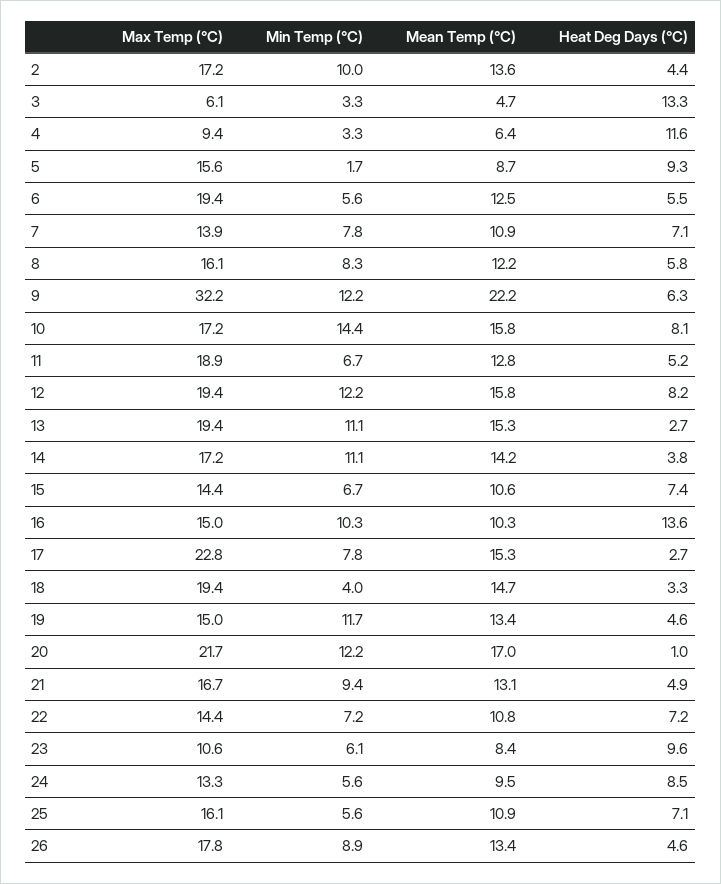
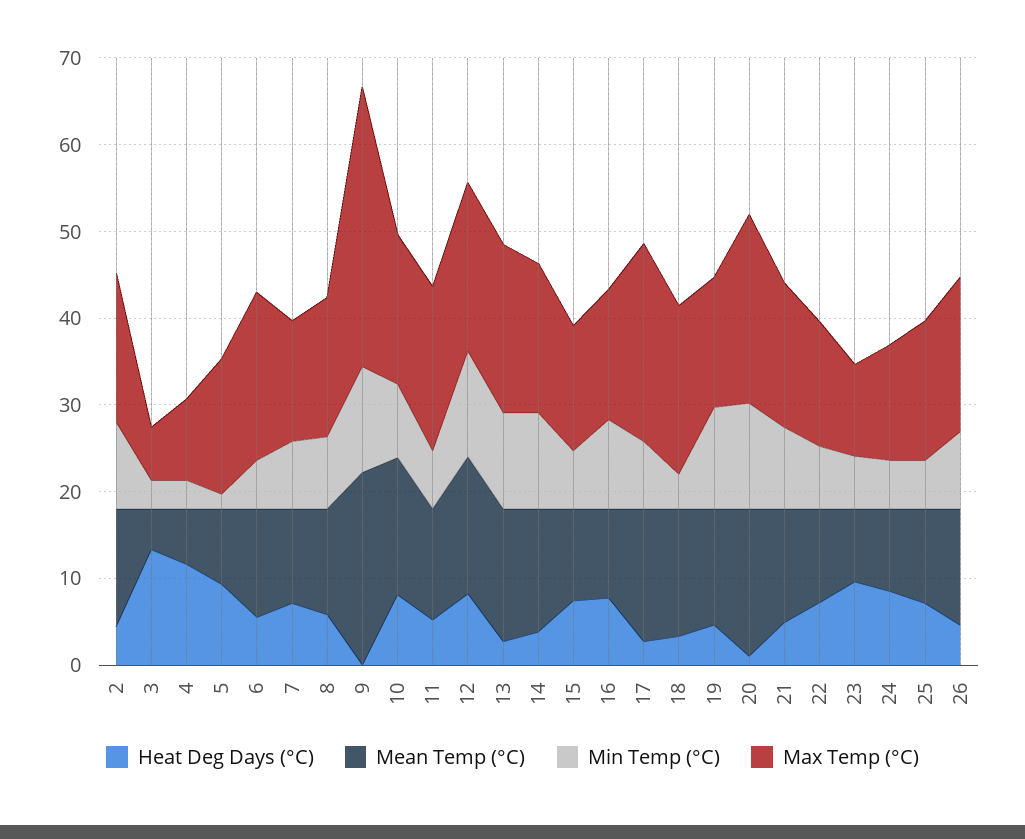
  {
    "Max Temp (°C)": {
      "2": 17.2,
      "3": 6.1,
      "4": 9.4,
      "5": 15.6,
      "6": 19.4,
      "7": 13.9,
      "8": 16.1,
      "9": 32.2,
      "10": 17.2,
      "11": 18.9,
      "12": 19.4,
      "13": 19.4,
      "14": 17.2,
      "15": 14.4,
      "16": 15,
      "17": 22.8,
      "18": 19.4,
      "19": 15,
      "20": 21.7,
      "21": 16.7,
      "22": 14.4,
      "23": 10.6,
      "24": 13.3,
      "25": 16.1,
      "26": 17.8
    },
    "Min Temp (°C)": {
      "2": 10,
      "3": 3.3,
      "4": 3.3,
      "5": 1.7,
      "6": 5.6,
      "7": 7.8,
      "8": 8.3,
      "9": 12.2,
-     "10": 14.4,
+     "10": 8,
      "11": 6.7,
      "12": 12.2,
      "13": 11.1,
      "14": 11.1,
      "15": 6.7,
      "16": 10.3,
      "17": 7.8,
      "18": 4,
      "19": 11.7,
      "20": 12.2,
      "21": 9.4,
      "22": 7.2,
      "23": 6.1,
      "24": 5.6,
      "25": 5.6,
      "26": 8.9
    },
    "Mean Temp (°C)": {
      "2": 13.6,
      "3": 4.7,
      "4": 6.4,
      "5": 8.7,
      "6": 12.5,
      "7": 10.9,
      "8": 12.2,
      "9": 22.2,
      "10": 15.8,
      "11": 12.8,
      "12": 15.8,
      "13": 15.3,
      "14": 14.2,
      "15": 10.6,
      "16": 10.3,
      "17": 15.3,
      "18": 14.7,
      "19": 13.4,
      "20": 17,
      "21": 13.1,
      "22": 10.8,
      "23": 8.4,
      "24": 9.5,
      "25": 10.9,
      "26": 13.4
    },
    "Heat Deg Days (°C)": {
      "2": 4.4,
      "3": 13.3,
      "4": 11.6,
      "5": 9.3,
      "6": 5.5,
      "7": 7.1,
      "8": 5.8,
-     "9": 6.3,
+     "9": 0,
      "10": 8.1,
      "11": 5.2,
      "12": 8.2,
      "13": 2.7,
      "14": 3.8,
      "15": 7.4,
-     "16": 13.6,
+     "16": 8,
      "17": 2.7,
      "18": 3.3,
      "19": 4.6,
      "20": 1,
      "21": 4.9,
      "22": 7.2,
      "23": 9.6,
      "24": 8.5,
      "25": 7.1,
      "26": 4.6
    }
  }

